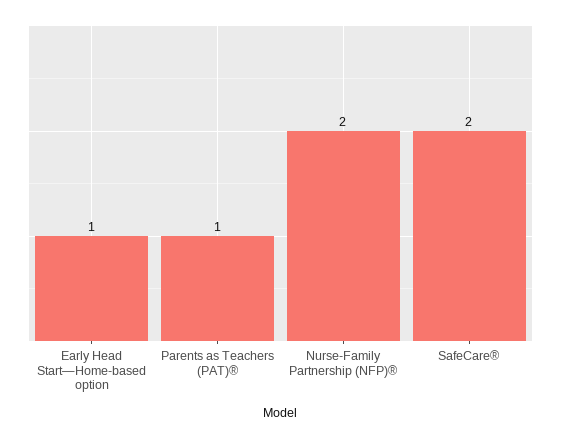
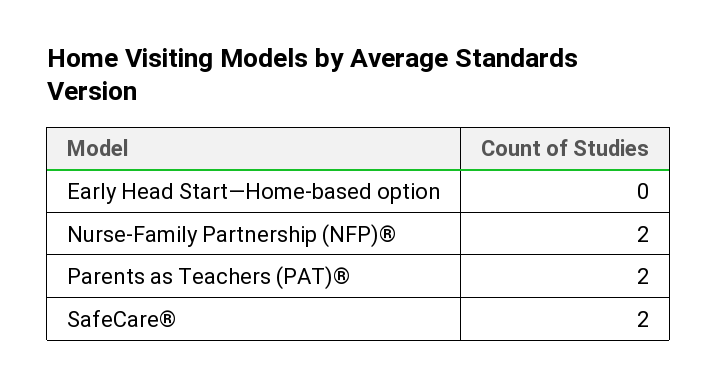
  {
-   "Early Head Start—Home-based option": 1,
+   "Early Head Start—Home-based option": 0,
-   "Parents as Teachers (PAT)®": 1,
+   "Parents as Teachers (PAT)®": 2,
    "Nurse-Family Partnership (NFP)®": 2,
    "SafeCare®": 2
  }

